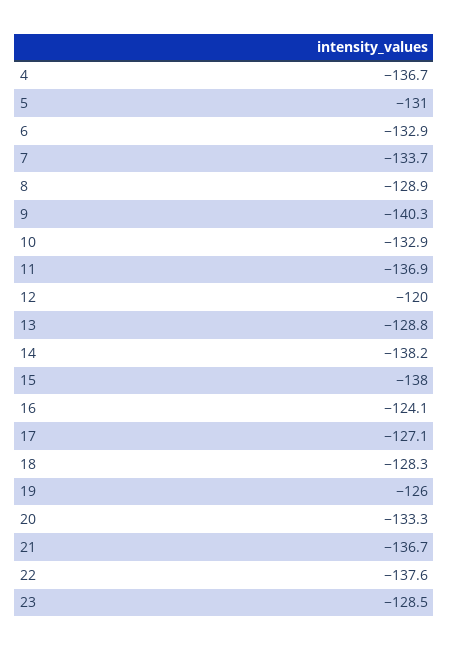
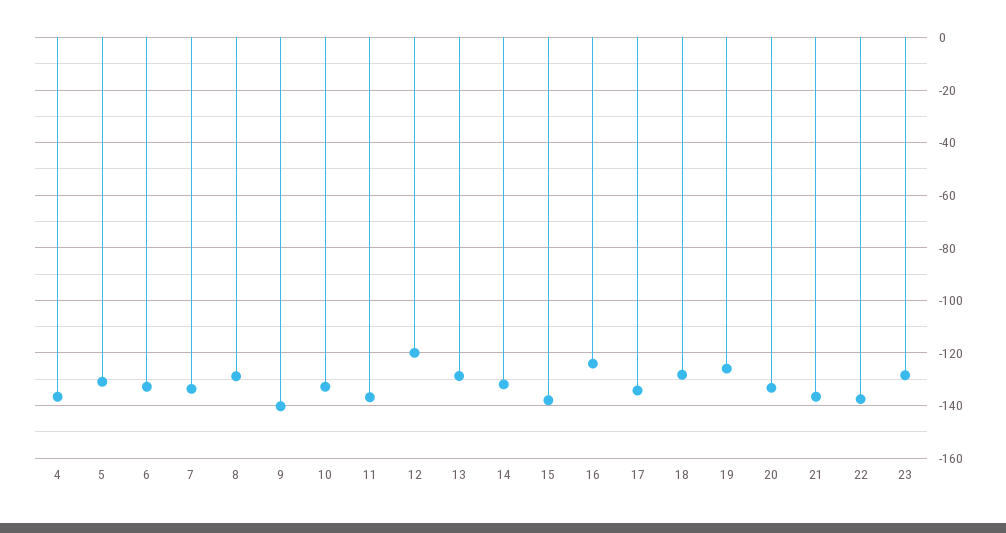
  {
    "4": -136.7,
    "5": -131,
    "6": -132.9,
    "7": -133.7,
    "8": -128.9,
    "9": -140.3,
    "10": -132.9,
    "11": -136.9,
    "12": -120,
    "13": -128.8,
-   "14": -138.2,
+   "14": -132.5,
    "15": -138,
    "16": -124.1,
-   "17": -127.1,
+   "17": -135,
    "18": -128.3,
    "19": -126,
    "20": -133.3,
    "21": -136.7,
    "22": -137.6,
    "23": -128.5
  }

